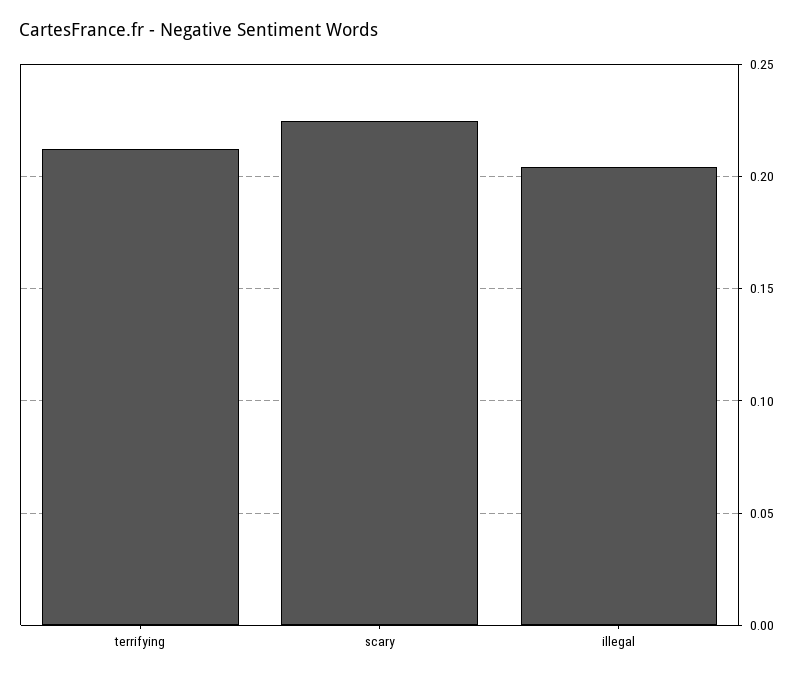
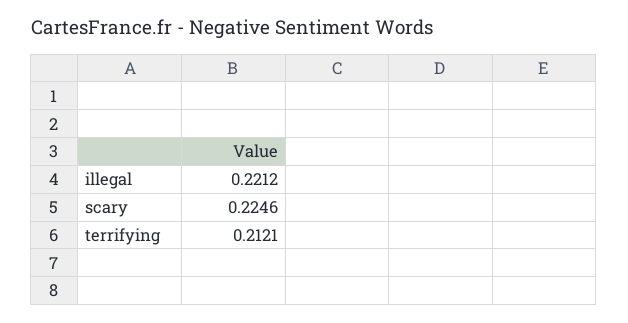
  {
    "terrifying": 0.2121,
    "scary": 0.2246,
-   "illegal": 0.205
+   "illegal": 0.2212
  }

